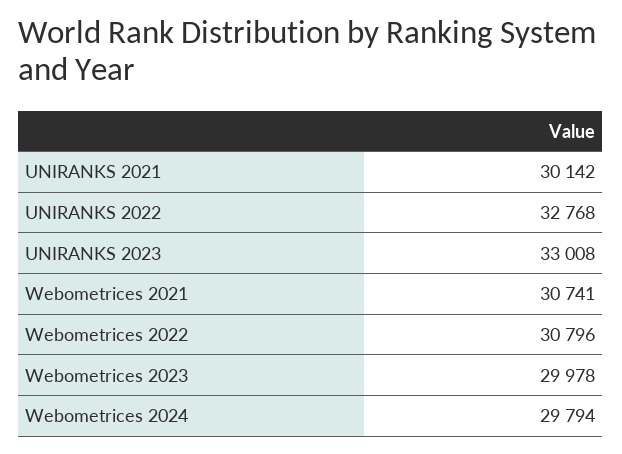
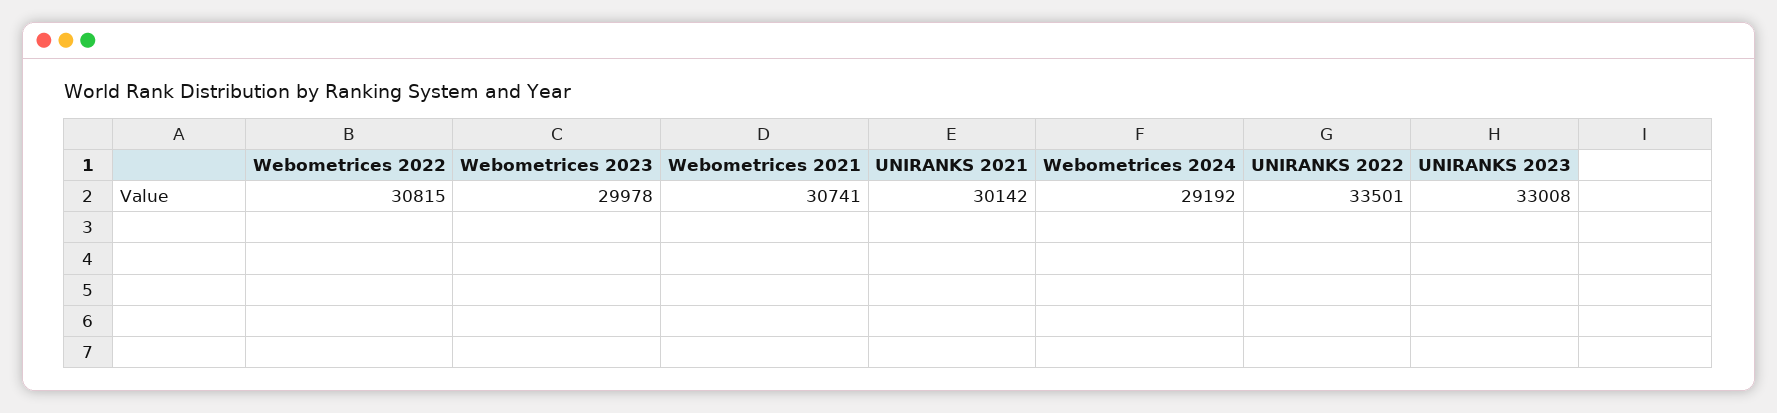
  {
    "UNIRANKS 2021": 30142,
-   "UNIRANKS 2022": 32768,
+   "UNIRANKS 2022": 33501,
    "UNIRANKS 2023": 33008,
    "Webometrices 2021": 30741,
-   "Webometrices 2022": 30796,
+   "Webometrices 2022": 30815,
    "Webometrices 2023": 29978,
-   "Webometrices 2024": 29794
+   "Webometrices 2024": 29192
  }

